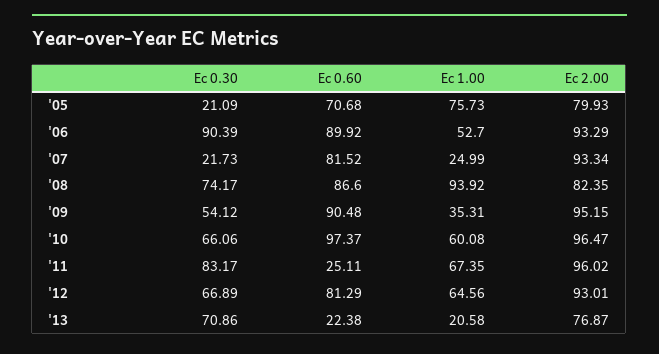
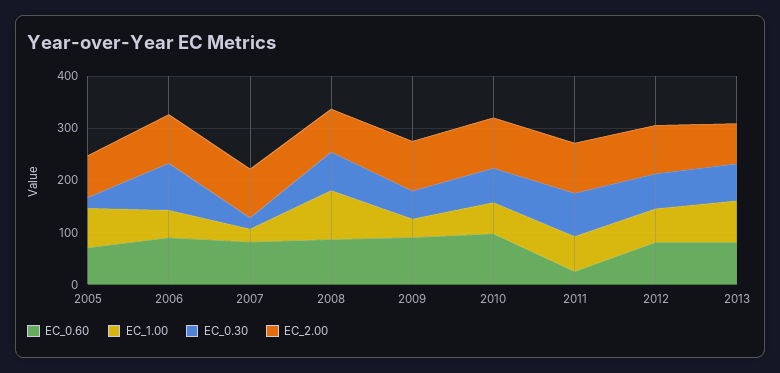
  {
    "Ec 0.30": {
      "'05": 21.09,
      "'06": 90.39,
      "'07": 21.73,
      "'08": 74.17,
      "'09": 54.12,
      "'10": 66.06,
      "'11": 83.17,
      "'12": 66.89,
      "'13": 70.86
    },
    "Ec 0.60": {
      "'05": 70.68,
      "'06": 89.92,
      "'07": 81.52,
      "'08": 86.6,
      "'09": 90.48,
      "'10": 97.37,
      "'11": 25.11,
      "'12": 81.29,
-     "'13": 22.38
+     "'13": 80
    },
    "Ec 1.00": {
      "'05": 75.73,
      "'06": 52.7,
      "'07": 24.99,
      "'08": 93.92,
      "'09": 35.31,
      "'10": 60.08,
      "'11": 67.35,
      "'12": 64.56,
-     "'13": 20.58
+     "'13": 80
    },
    "Ec 2.00": {
      "'05": 79.93,
      "'06": 93.29,
      "'07": 93.34,
      "'08": 82.35,
      "'09": 95.15,
      "'10": 96.47,
      "'11": 96.02,
      "'12": 93.01,
      "'13": 76.87
    }
  }

